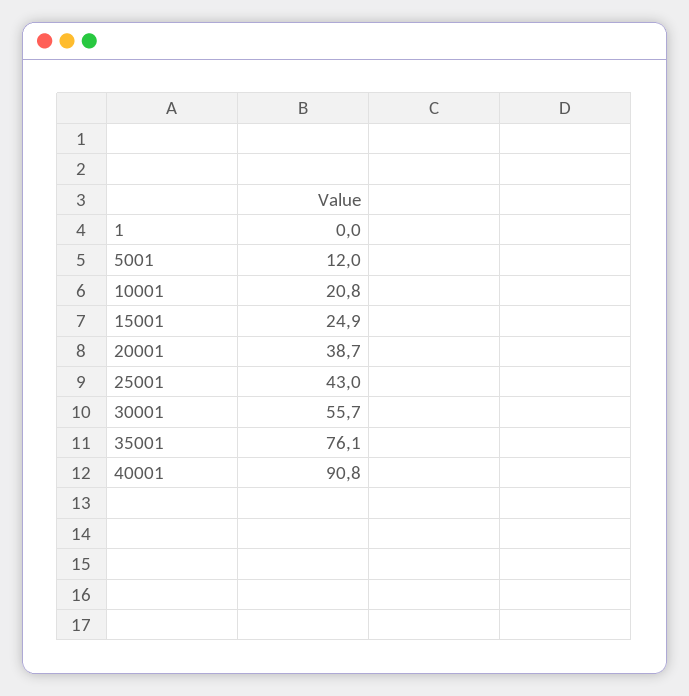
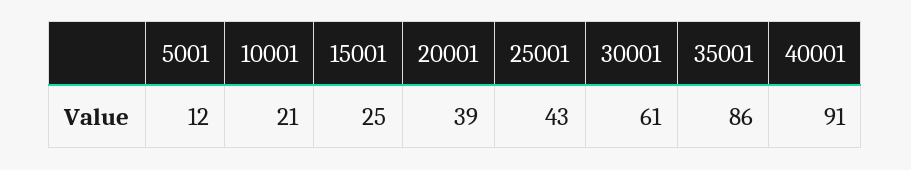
  {
-   "1": 0,
    "5001": 12,
    "10001": 20.8,
    "15001": 24.9,
    "20001": 38.7,
    "25001": 43,
-   "30001": 55.7,
+   "30001": 61,
-   "35001": 76.1,
+   "35001": 86,
    "40001": 90.8
  }

